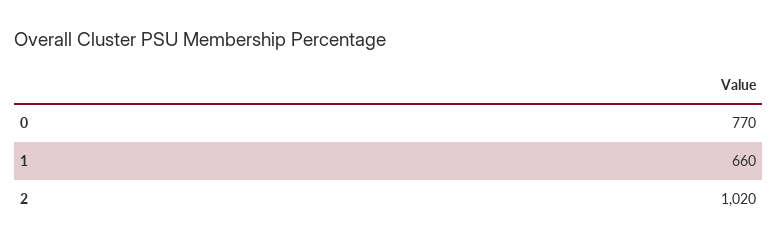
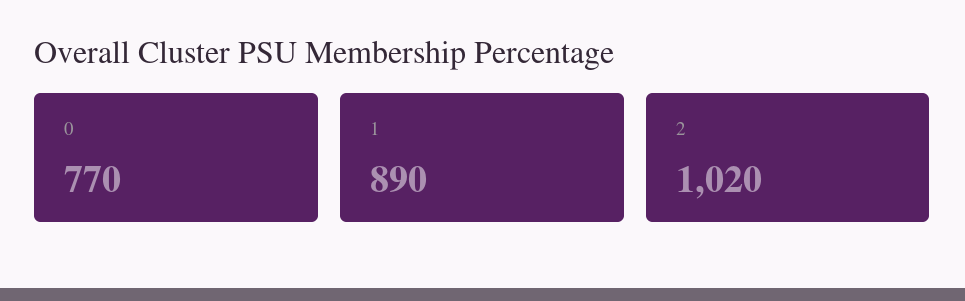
  {
    "0": 770,
-   "1": 660,
+   "1": 890,
    "2": 1020
  }

